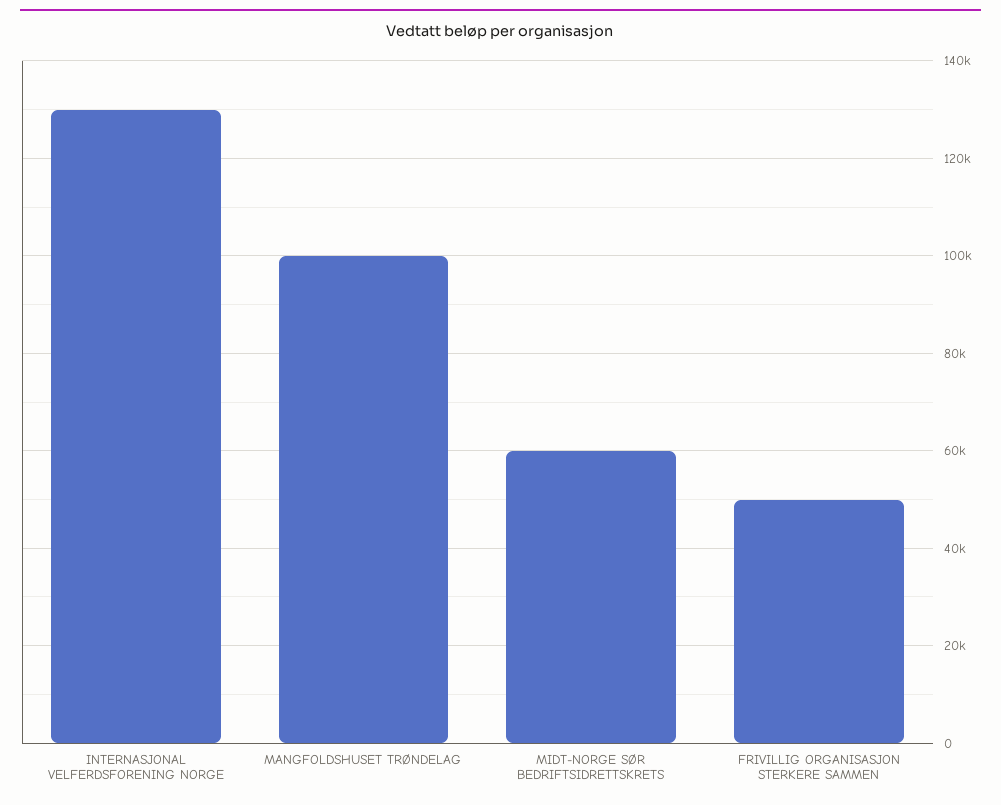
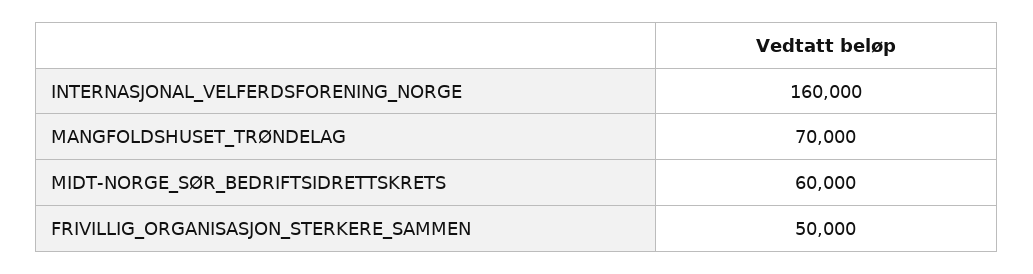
  {
-   "INTERNASJONAL VELFERDSFORENING NORGE": 130000,
+   "INTERNASJONAL VELFERDSFORENING NORGE": 160000,
-   "MANGFOLDSHUSET TRØNDELAG": 100000,
+   "MANGFOLDSHUSET TRØNDELAG": 70000,
    "MIDT-NORGE SØR BEDRIFTSIDRETTSKRETS": 60000,
    "FRIVILLIG ORGANISASJON STERKERE SAMMEN": 50000
  }

